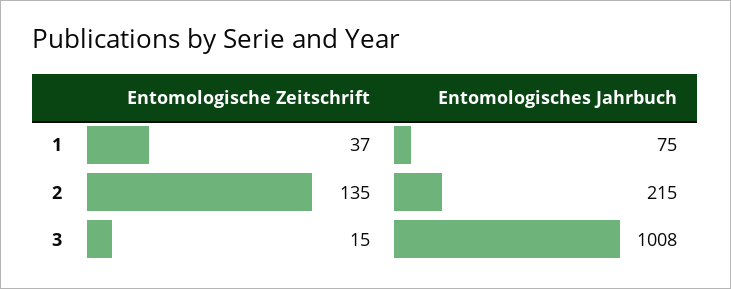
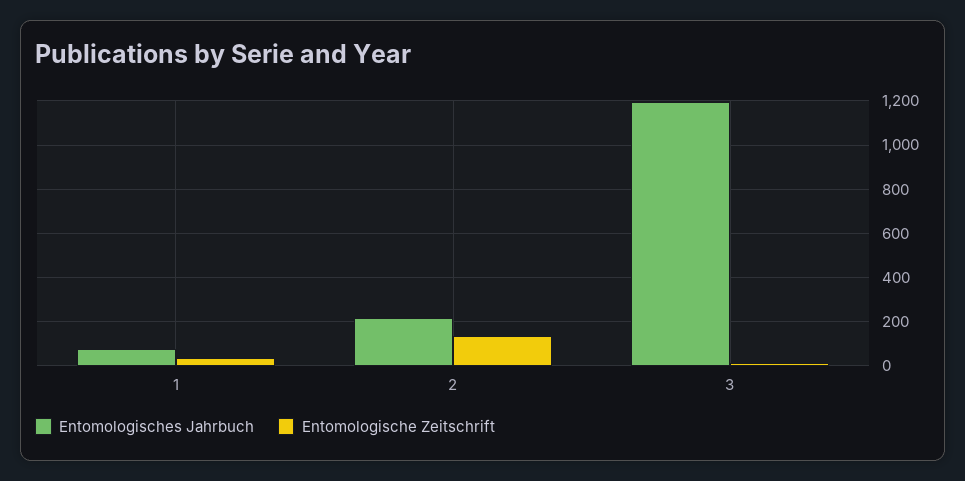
  {
    "Entomologische Zeitschrift": {
      "1": 37,
      "2": 135,
      "3": 15
    },
    "Entomologisches Jahrbuch": {
      "1": 75,
      "2": 215,
-     "3": 1008
+     "3": 1200
    }
  }

